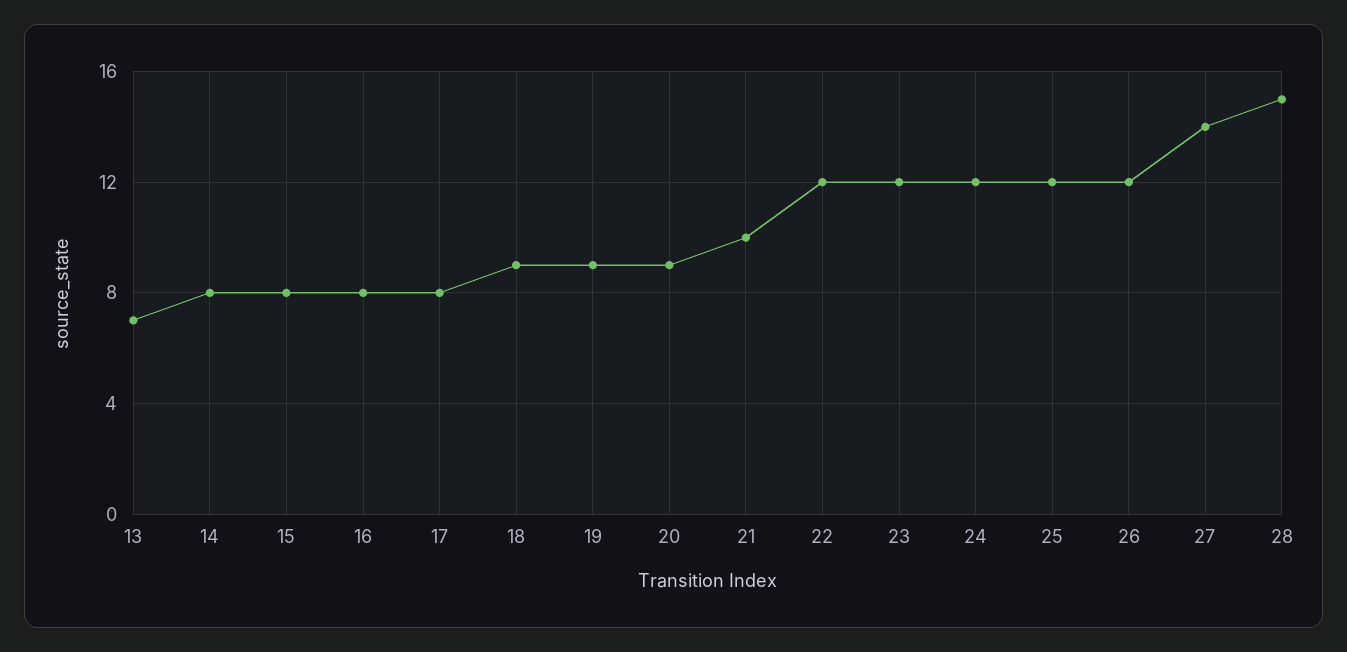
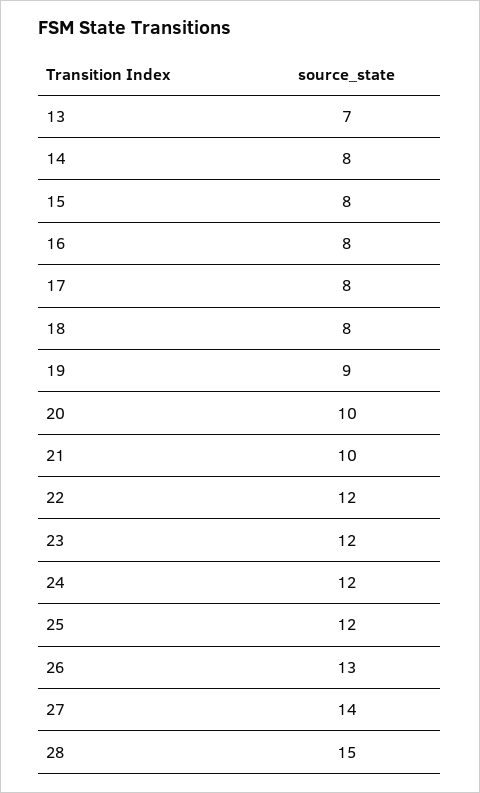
  {
    "13": 7,
    "14": 8,
    "15": 8,
    "16": 8,
    "17": 8,
-   "18": 9,
+   "18": 8,
    "19": 9,
-   "20": 9,
+   "20": 10,
    "21": 10,
    "22": 12,
    "23": 12,
    "24": 12,
    "25": 12,
-   "26": 12,
+   "26": 13,
    "27": 14,
    "28": 15
  }

